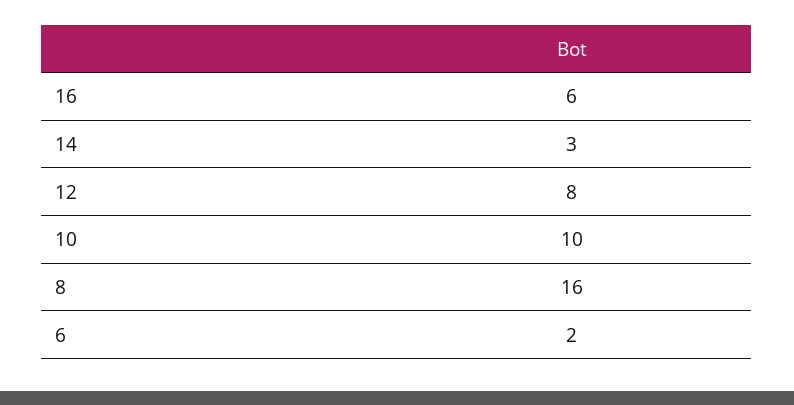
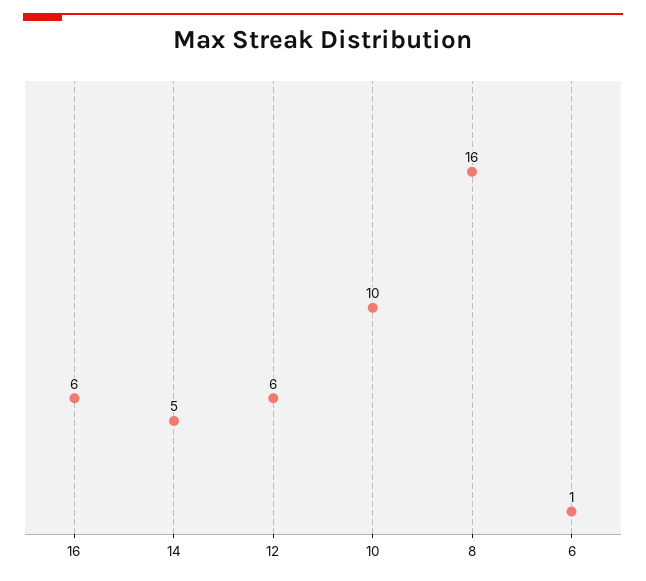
  {
    "16": 6,
-   "14": 3,
+   "14": 5,
-   "12": 8,
+   "12": 6,
    "10": 10,
    "8": 16,
-   "6": 2
+   "6": 1
  }

